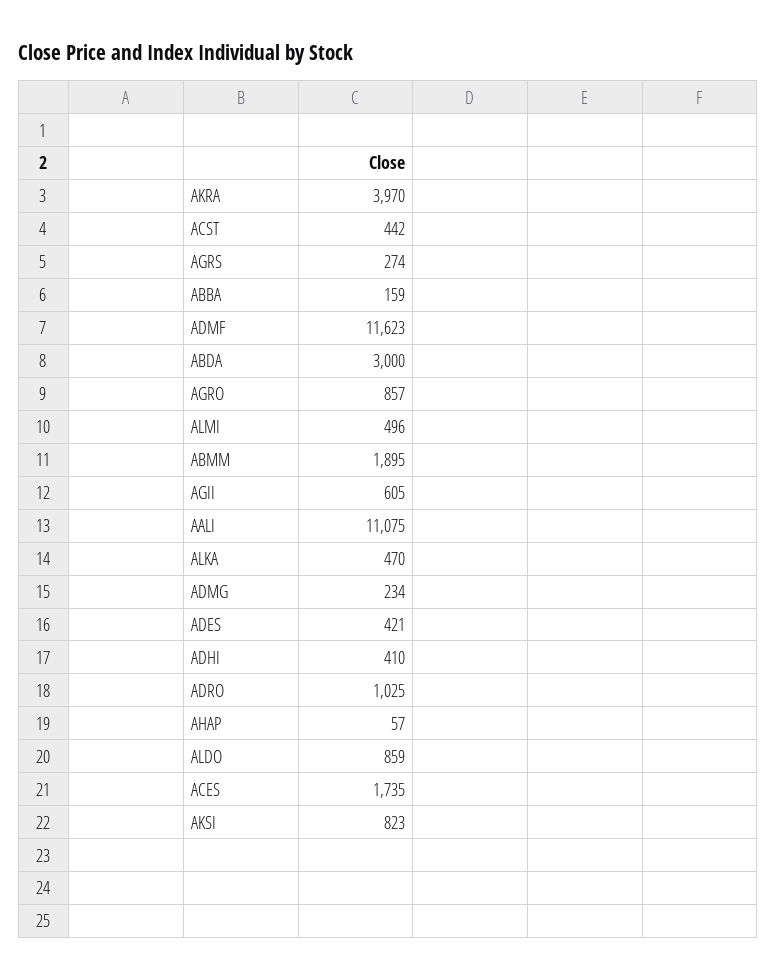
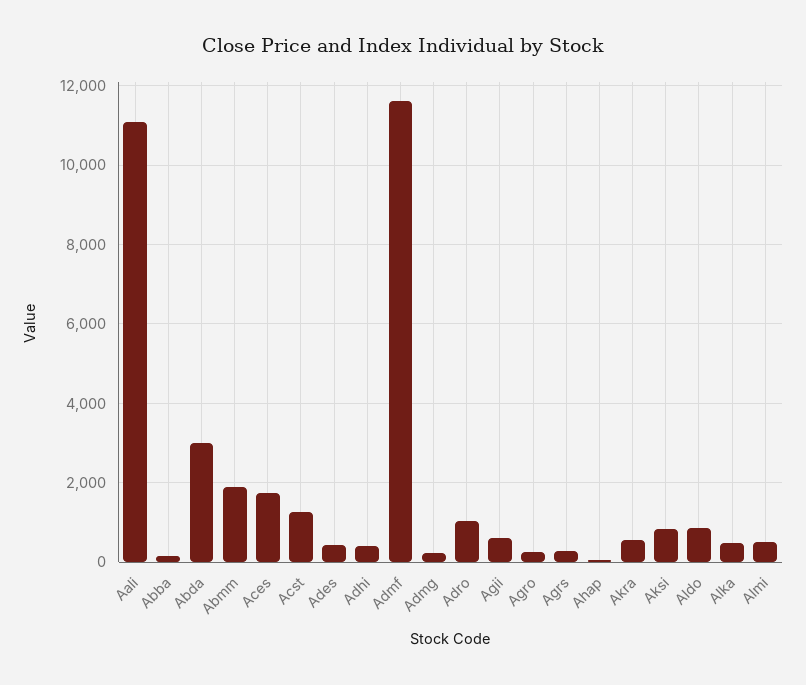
  {
-   "AKRA": 3970,
+   "AKRA": 600,
-   "ACST": 442,
+   "ACST": 1200,
    "AGRS": 274,
    "ABBA": 159,
    "ADMF": 11623,
    "ABDA": 3000,
-   "AGRO": 857,
+   "AGRO": 200,
    "ALMI": 496,
    "ABMM": 1895,
    "AGII": 605,
    "AALI": 11075,
    "ALKA": 470,
    "ADMG": 234,
    "ADES": 421,
    "ADHI": 410,
    "ADRO": 1025,
    "AHAP": 57,
    "ALDO": 859,
    "ACES": 1735,
    "AKSI": 823
  }

